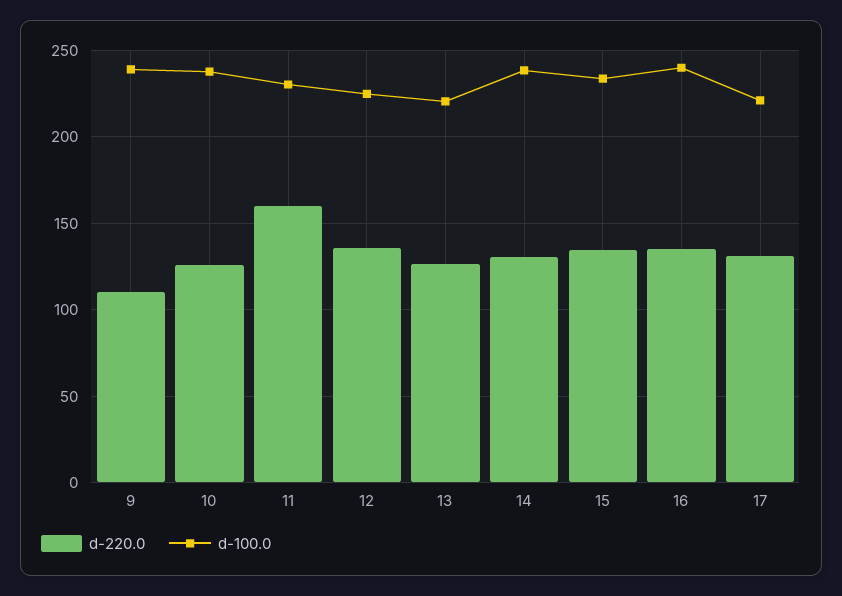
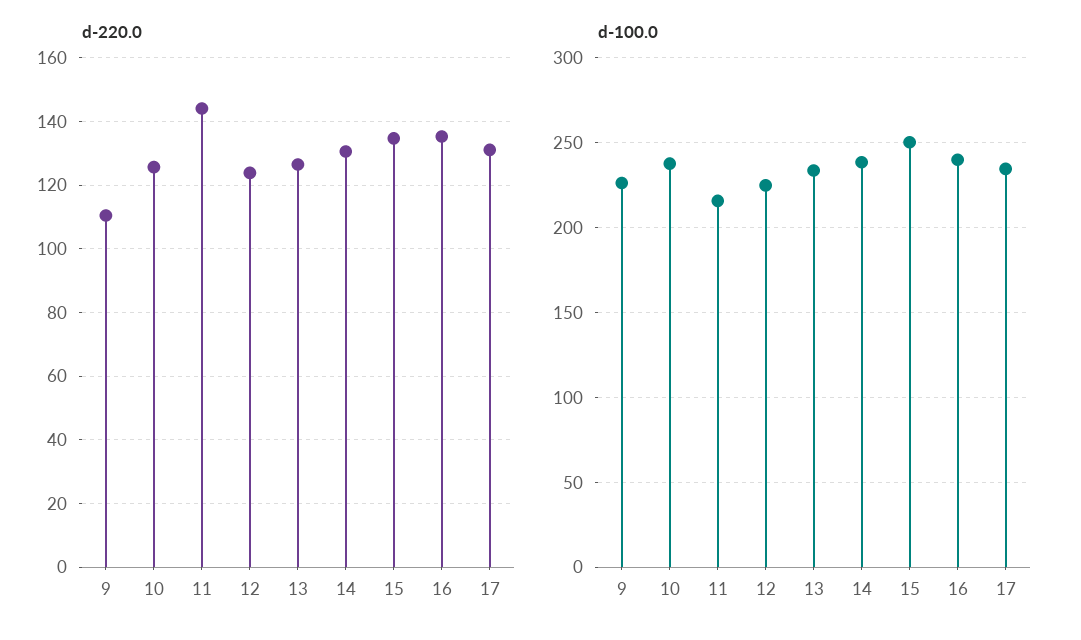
  {
    "d-220.0": {
      "9": 110,
      "10": 126,
-     "11": 160,
+     "11": 144,
-     "12": 135,
+     "12": 124,
      "13": 126,
      "14": 130,
      "15": 134,
      "16": 136,
      "17": 132
    },
    "d-100.0": {
-     "9": 240,
+     "9": 225,
      "10": 240,
-     "11": 230,
+     "11": 215,
      "12": 225,
-     "13": 220,
+     "13": 235,
      "14": 240,
-     "15": 235,
+     "15": 250,
      "16": 240,
-     "17": 220
+     "17": 235
    }
  }

